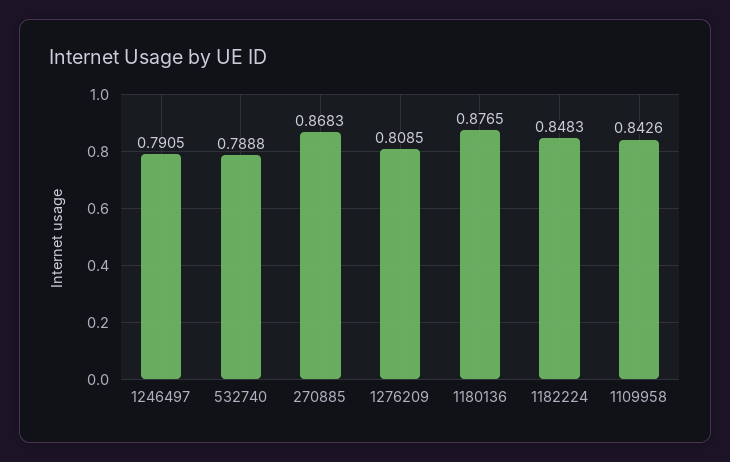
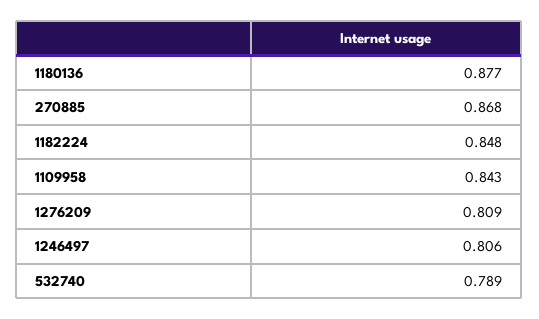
  {
-   "1246497": 0.7905,
+   "1246497": 0.806,
    "532740": 0.7888,
    "270885": 0.8683,
    "1276209": 0.8085,
    "1180136": 0.8765,
    "1182224": 0.8483,
    "1109958": 0.8426
  }

